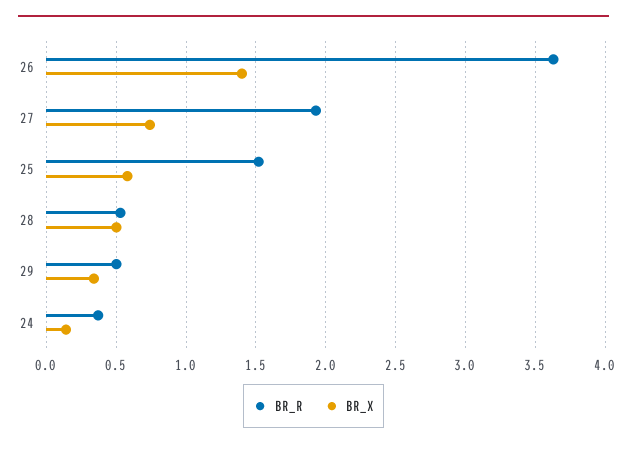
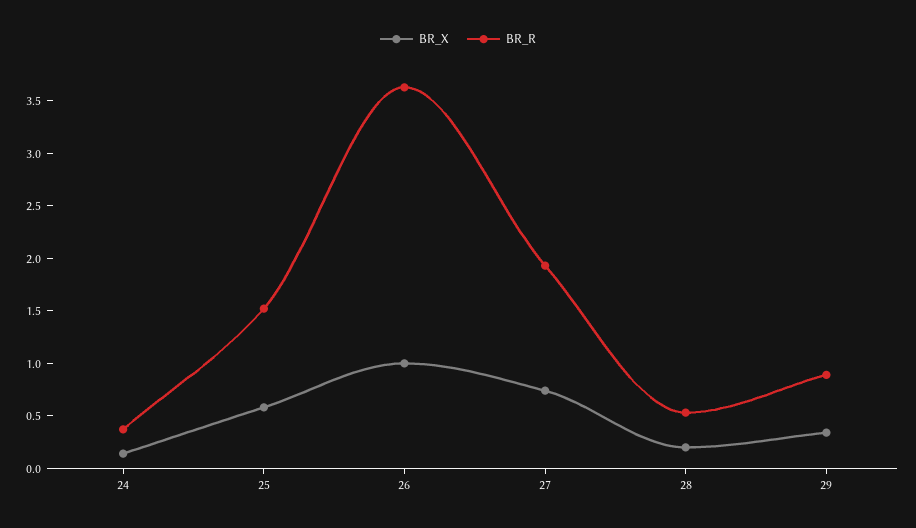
  {
    "BR_R": {
      "26": 3.65,
      "27": 1.95,
      "25": 1.5,
      "28": 0.55,
-     "29": 0.5,
+     "29": 0.9,
      "24": 0.35
    },
    "BR_X": {
-     "26": 1.4,
+     "26": 1,
      "27": 0.75,
      "25": 0.6,
-     "28": 0.5,
+     "28": 0.2,
      "29": 0.35,
      "24": 0.15
    }
  }

